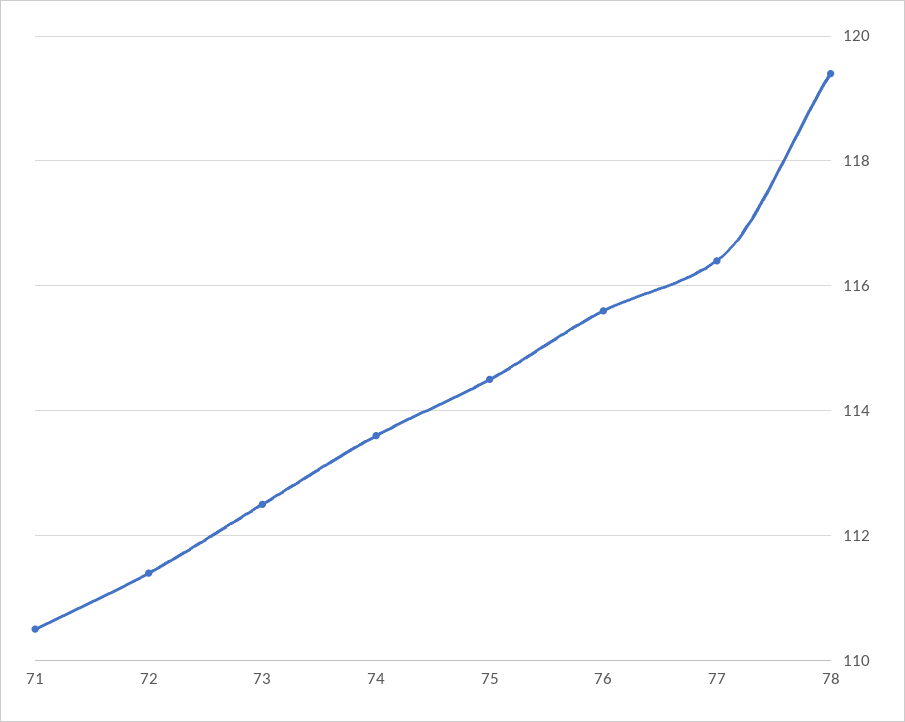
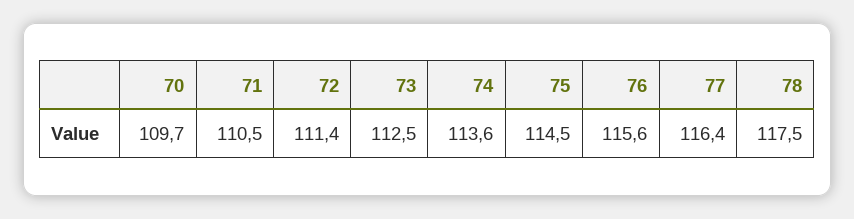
  {
    "71": 110.5,
    "72": 111.4,
    "73": 112.5,
    "74": 113.6,
    "75": 114.5,
    "76": 115.6,
    "77": 116.4,
-   "78": 119.5
+   "78": 117.5,
+   "70": 109.7
  }

